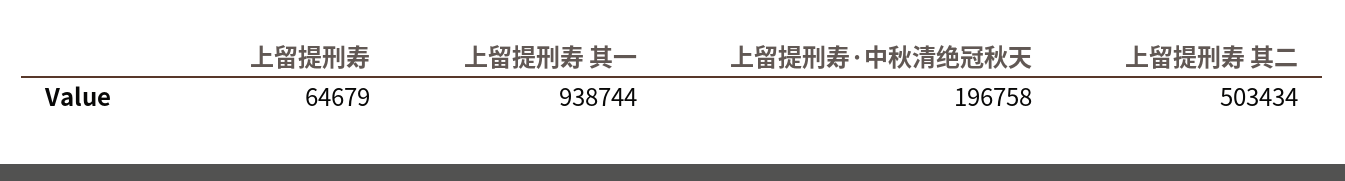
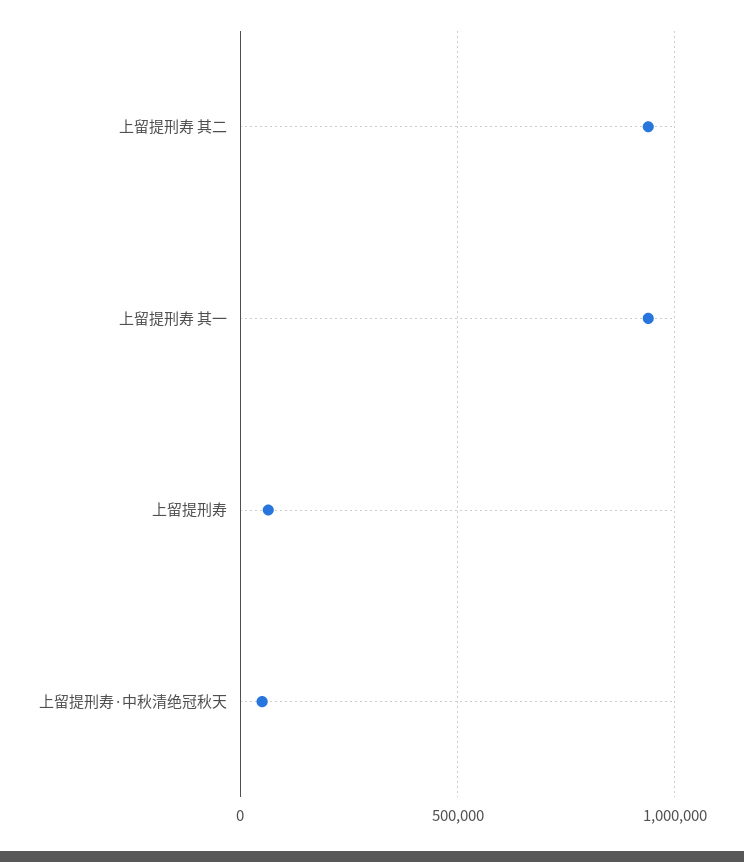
  {
    "上留提刑寿": 64679,
    "上留提刑寿 其一": 938744,
-   "上留提刑寿·中秋清绝冠秋天": 196758,
+   "上留提刑寿·中秋清绝冠秋天": 50000,
-   "上留提刑寿 其二": 503434
+   "上留提刑寿 其二": 950000
  }

